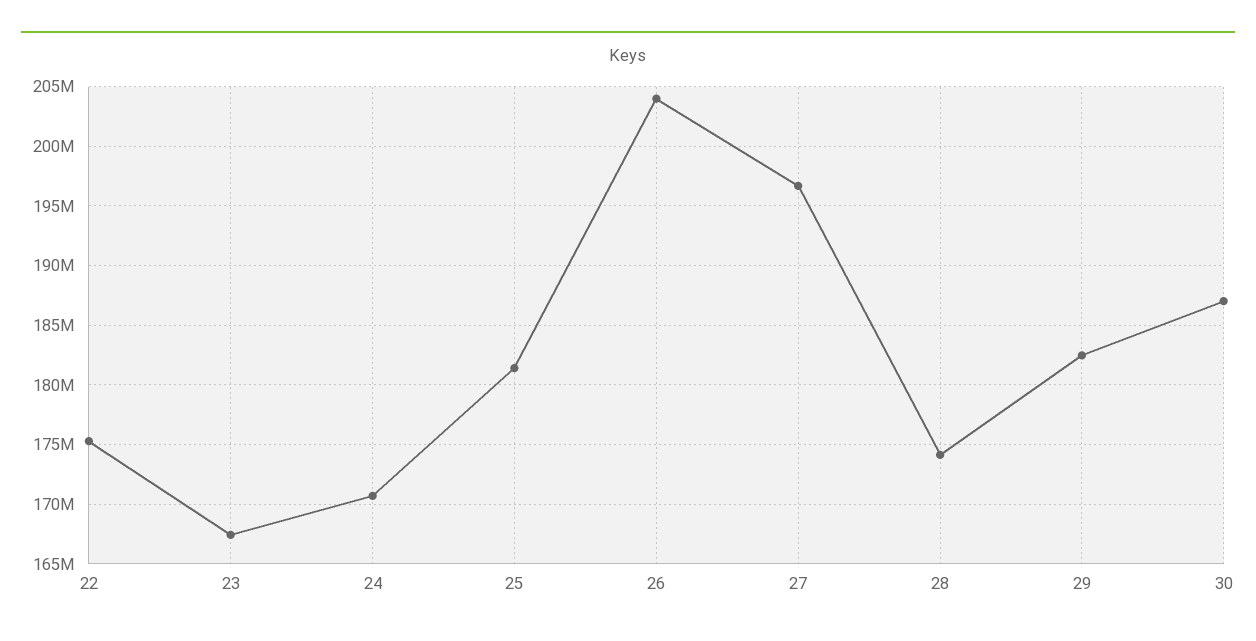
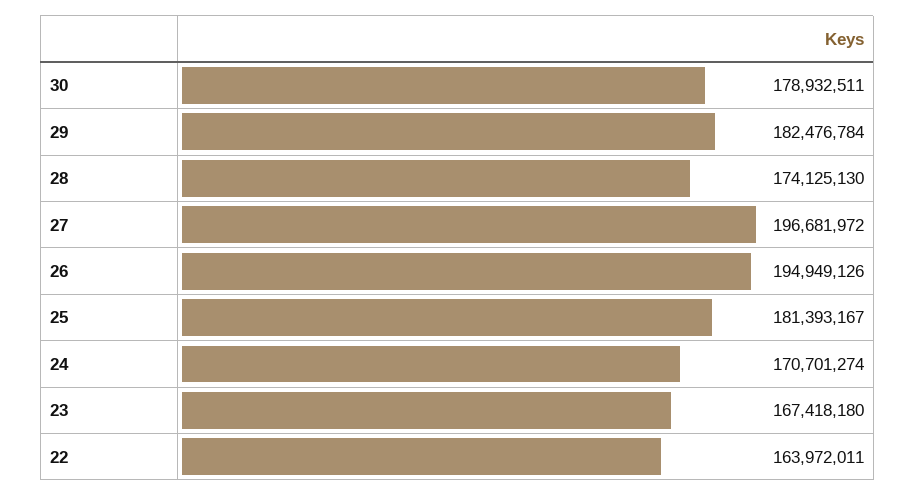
  {
-   "22": 175000000,
+   "22": 163972011,
    "23": 167418180,
    "24": 170701274,
    "25": 181393167,
-   "26": 204000000,
+   "26": 194949126,
    "27": 196681972,
    "28": 174125130,
    "29": 182476784,
-   "30": 187000000
+   "30": 178932511
  }

